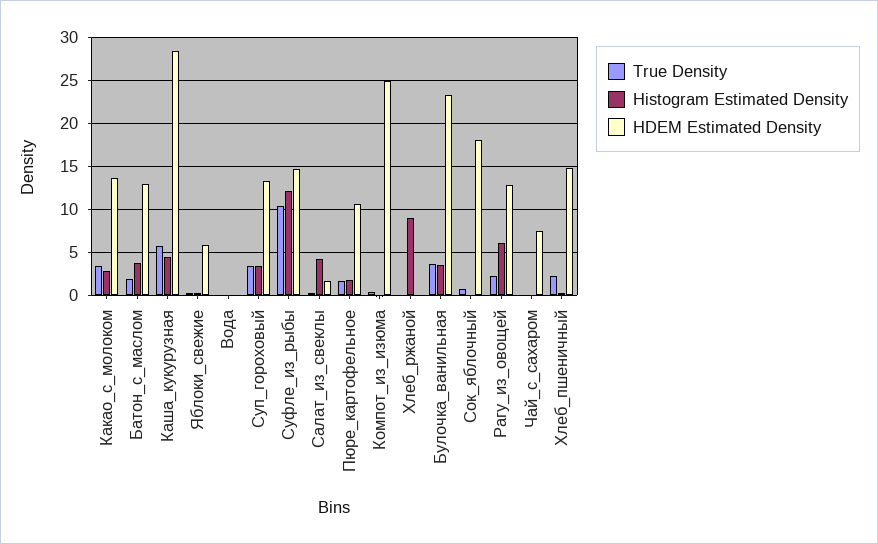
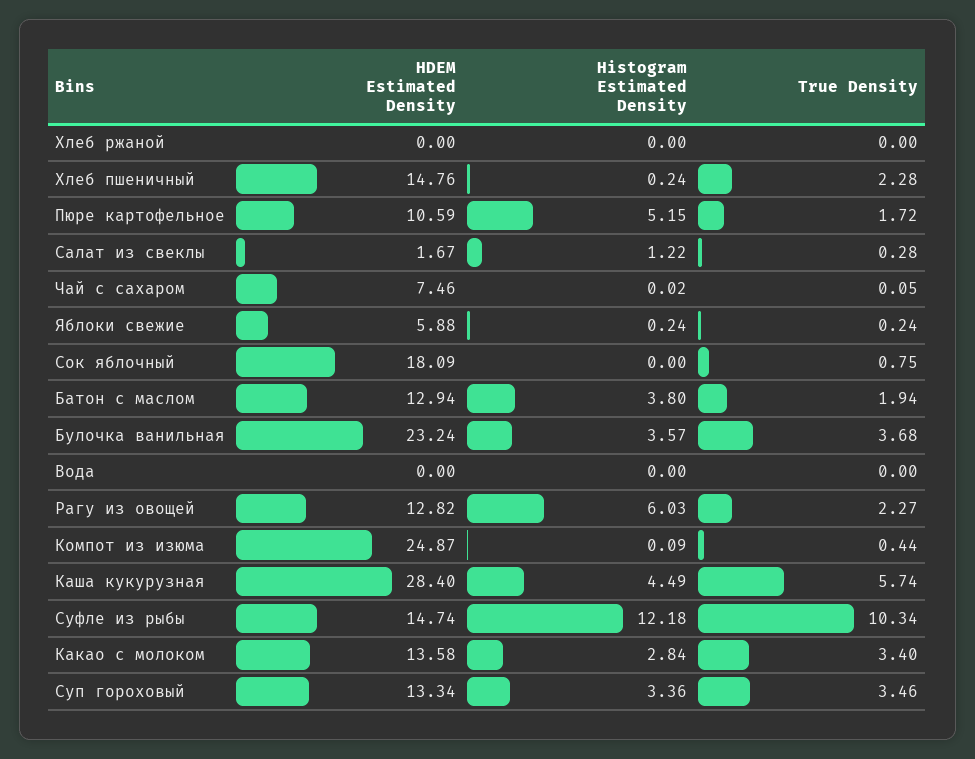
  {
    "True Density": {
      "Какао_с_молоком": 3.4,
      "Батон_с_маслом": 1.94,
      "Каша_кукурузная": 5.74,
      "Яблоки_свежие": 0.24,
      "Вода": 0,
      "Суп_гороховый": 3.46,
      "Суфле_из_рыбы": 10.34,
      "Салат_из_свеклы": 0.28,
      "Пюре_картофельное": 1.72,
      "Компот_из_изюма": 0.44,
      "Хлеб_ржаной": 0,
      "Булочка_ванильная": 3.68,
      "Сок_яблочный": 0.75,
      "Рагу_из_овощей": 2.27,
      "Чай_с_сахаром": 0.05,
      "Хлеб_пшеничный": 2.28
    },
    "Histogram Estimated Density": {
      "Какао_с_молоком": 2.84,
      "Батон_с_маслом": 3.8,
      "Каша_кукурузная": 4.49,
      "Яблоки_свежие": 0.24,
      "Вода": 0,
      "Суп_гороховый": 3.36,
      "Суфле_из_рыбы": 12.18,
-     "Салат_из_свеклы": 4,
+     "Салат_из_свеклы": 1.22,
-     "Пюре_картофельное": 2,
+     "Пюре_картофельное": 5.15,
      "Компот_из_изюма": 0.09,
-     "Хлеб_ржаной": 9,
+     "Хлеб_ржаной": 0,
      "Булочка_ванильная": 3.57,
      "Сок_яблочный": 0,
      "Рагу_из_овощей": 6.03,
      "Чай_с_сахаром": 0.02,
      "Хлеб_пшеничный": 0.24
    },
    "HDEM Estimated Density": {
      "Какао_с_молоком": 13.58,
      "Батон_с_маслом": 12.94,
      "Каша_кукурузная": 28.4,
      "Яблоки_свежие": 5.88,
      "Вода": 0,
      "Суп_гороховый": 13.34,
      "Суфле_из_рыбы": 14.74,
      "Салат_из_свеклы": 1.67,
      "Пюре_картофельное": 10.59,
      "Компот_из_изюма": 24.87,
      "Хлеб_ржаной": 0,
      "Булочка_ванильная": 23.24,
      "Сок_яблочный": 18.09,
      "Рагу_из_овощей": 12.82,
      "Чай_с_сахаром": 7.46,
      "Хлеб_пшеничный": 14.76
    }
  }

